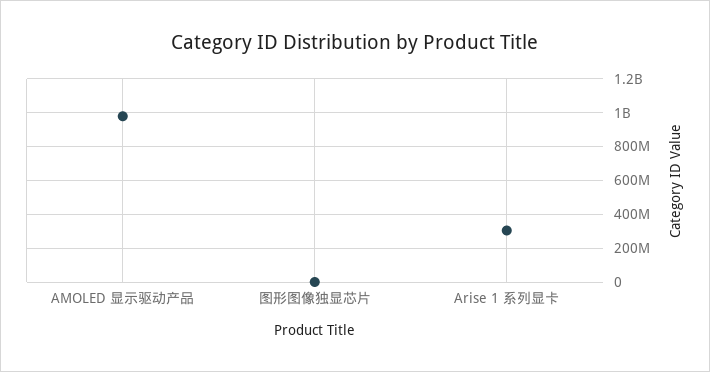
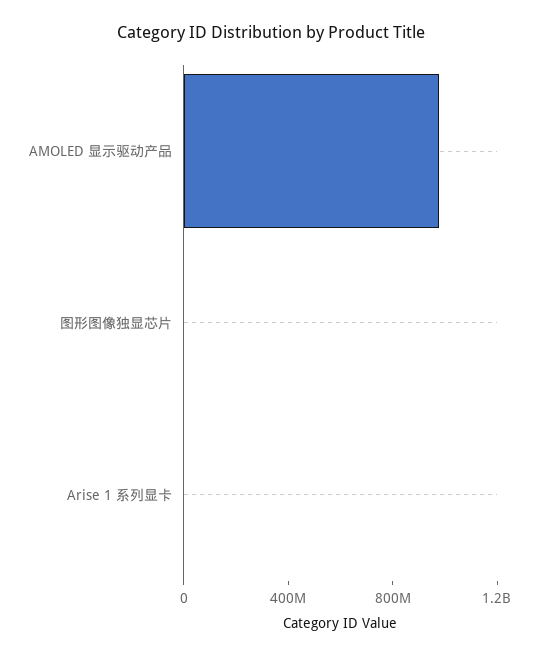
  {
    "AMOLED 显示驱动产品": 1000000000,
    "图形图像独显芯片": 0,
-   "Arise 1 系列显卡": 300000000
+   "Arise 1 系列显卡": 0
  }

